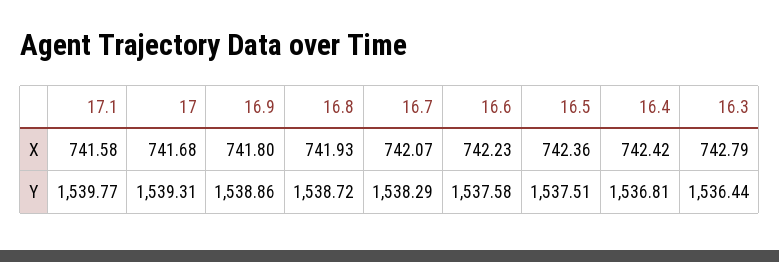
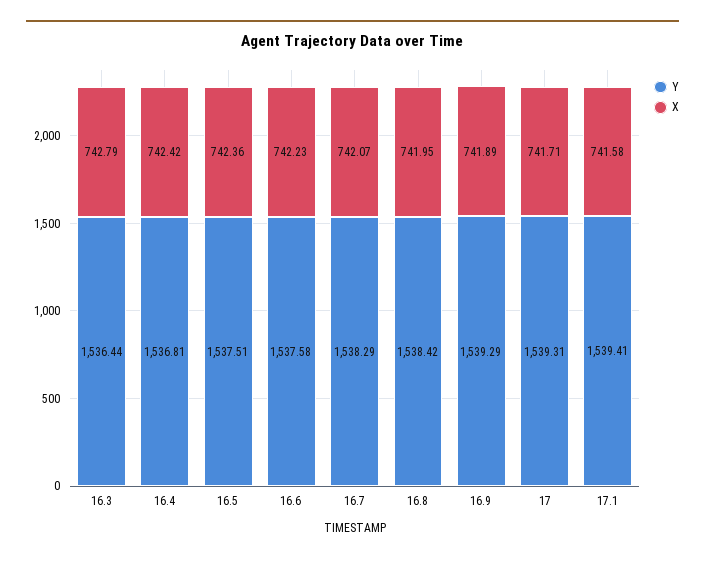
  {
    "X": {
      "17.1": 741.58,
-     "17": 741.68,
+     "17": 741.71,
-     "16.9": 741.8,
+     "16.9": 741.89,
-     "16.8": 741.93,
+     "16.8": 741.95,
      "16.7": 742.07,
      "16.6": 742.23,
      "16.5": 742.36,
      "16.4": 742.42,
      "16.3": 742.79
    },
    "Y": {
-     "17.1": 1539.77,
+     "17.1": 1539.41,
      "17": 1539.31,
-     "16.9": 1538.86,
+     "16.9": 1539.29,
-     "16.8": 1538.72,
+     "16.8": 1538.42,
      "16.7": 1538.29,
      "16.6": 1537.58,
      "16.5": 1537.51,
      "16.4": 1536.81,
      "16.3": 1536.44
    }
  }

